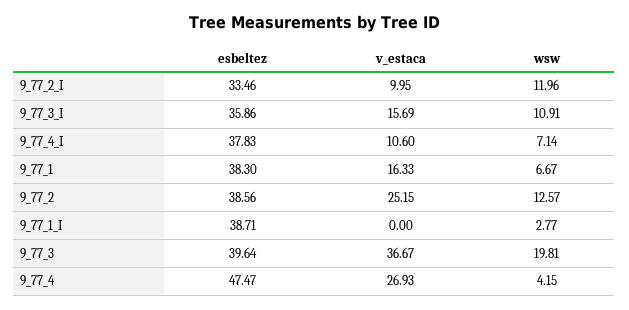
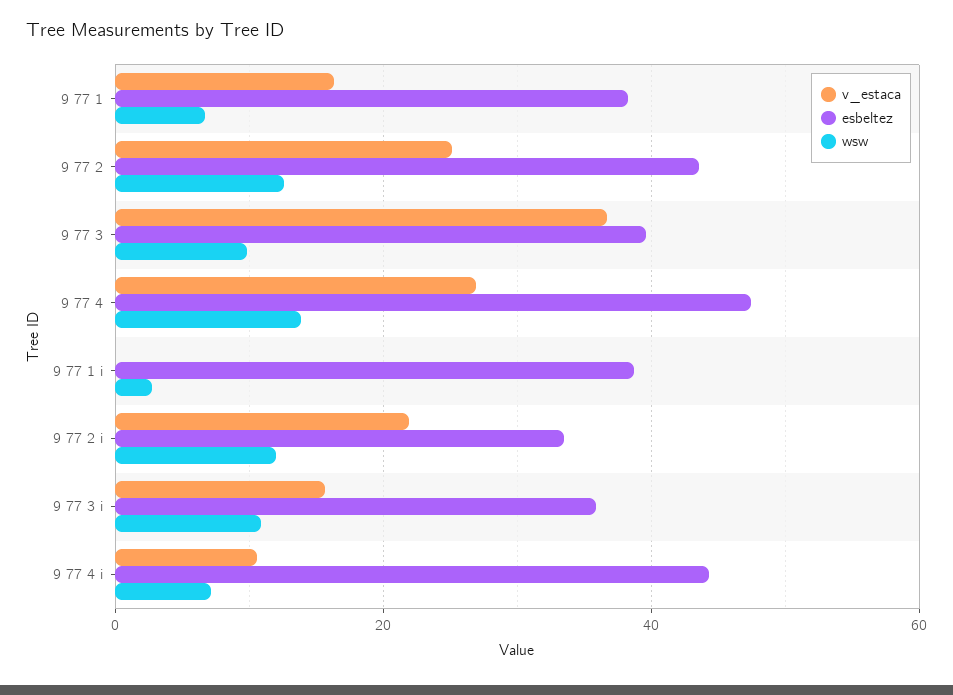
  {
    "esbeltez": {
      "9_77_2_I": 33.46,
      "9_77_3_I": 35.86,
-     "9_77_4_I": 37.83,
+     "9_77_4_I": 44,
      "9_77_1": 38.3,
-     "9_77_2": 38.56,
+     "9_77_2": 44,
      "9_77_1_I": 38.71,
      "9_77_3": 39.64,
      "9_77_4": 47.47
    },
    "v_estaca": {
-     "9_77_2_I": 9.95,
+     "9_77_2_I": 22,
      "9_77_3_I": 15.69,
      "9_77_4_I": 10.6,
      "9_77_1": 16.33,
      "9_77_2": 25.15,
      "9_77_1_I": 0,
      "9_77_3": 36.67,
      "9_77_4": 26.93
    },
    "wsw": {
      "9_77_2_I": 11.96,
      "9_77_3_I": 10.91,
      "9_77_4_I": 7.14,
      "9_77_1": 6.67,
      "9_77_2": 12.57,
      "9_77_1_I": 2.77,
-     "9_77_3": 19.81,
+     "9_77_3": 10,
-     "9_77_4": 4.15
+     "9_77_4": 14
    }
  }

